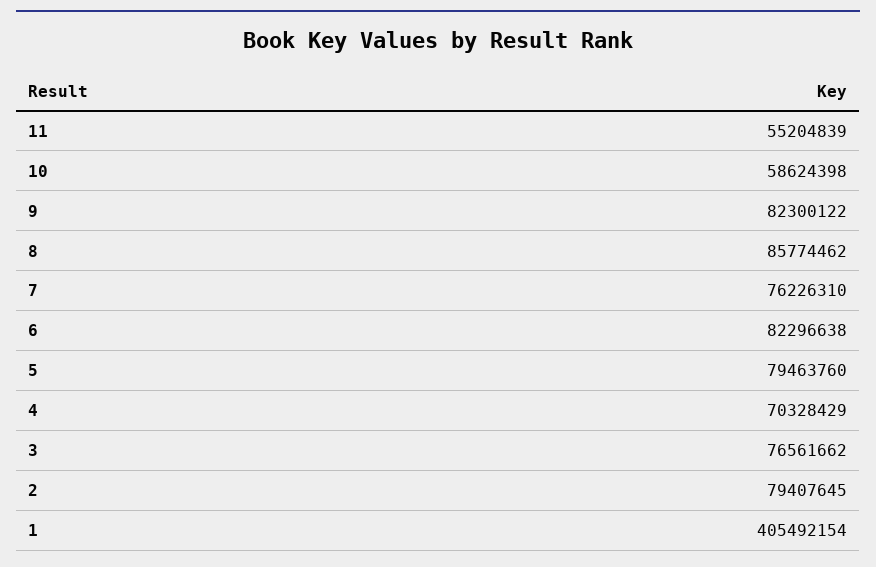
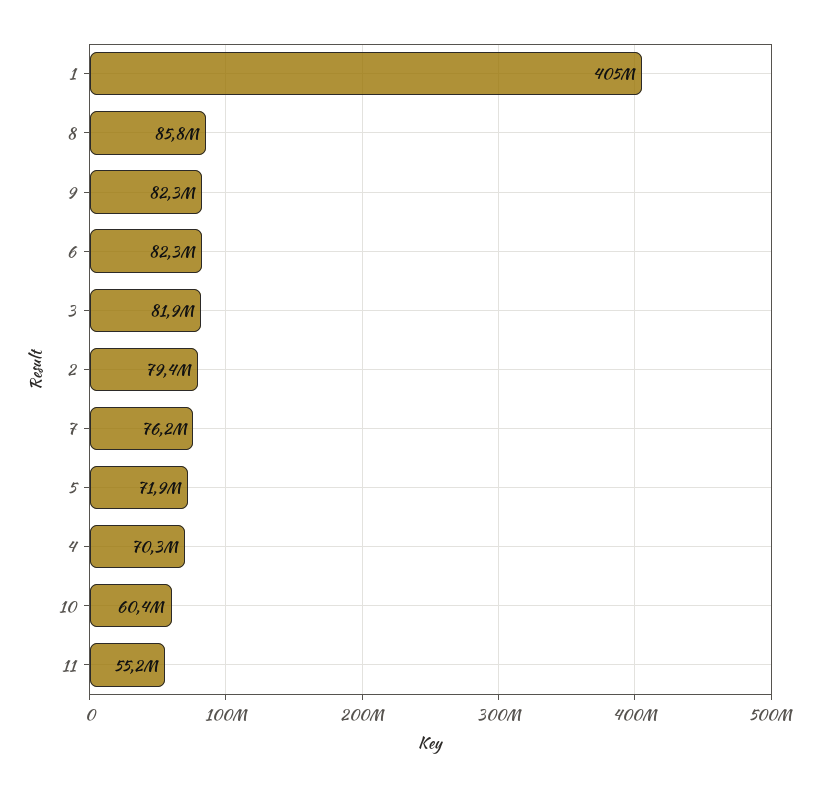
  {
    "11": 55204839,
-   "10": 58624398,
+   "10": 60400000,
    "9": 82300122,
    "8": 85774462,
    "7": 76226310,
    "6": 82296638,
-   "5": 79463760,
+   "5": 71900000,
    "4": 70328429,
-   "3": 76561662,
+   "3": 81900000,
    "2": 79407645,
    "1": 405492154
  }

